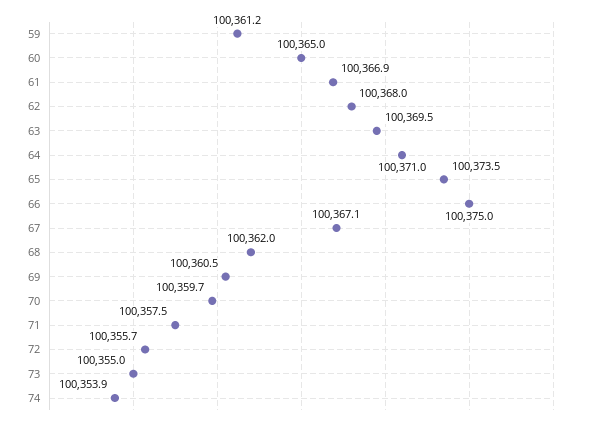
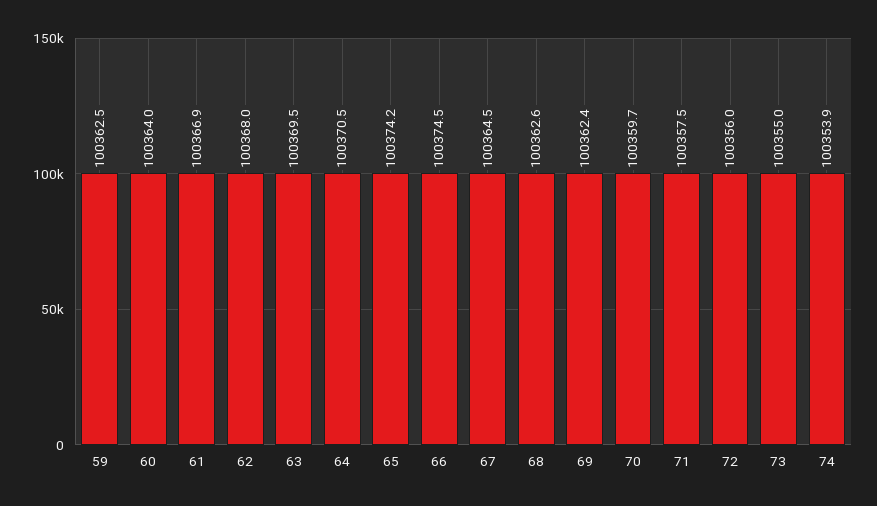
  {
-   "59": 100361.2,
+   "59": 100362.5,
-   "60": 100365,
+   "60": 100364,
    "61": 100366.9,
    "62": 100368,
    "63": 100369.5,
-   "64": 100371,
+   "64": 100370.5,
-   "65": 100373.5,
+   "65": 100374.2,
-   "66": 100375,
+   "66": 100374.5,
-   "67": 100367.1,
+   "67": 100364.5,
-   "68": 100362,
+   "68": 100362.6,
-   "69": 100360.5,
+   "69": 100362.4,
    "70": 100359.7,
    "71": 100357.5,
-   "72": 100355.7,
+   "72": 100356,
    "73": 100355,
    "74": 100353.9
  }

